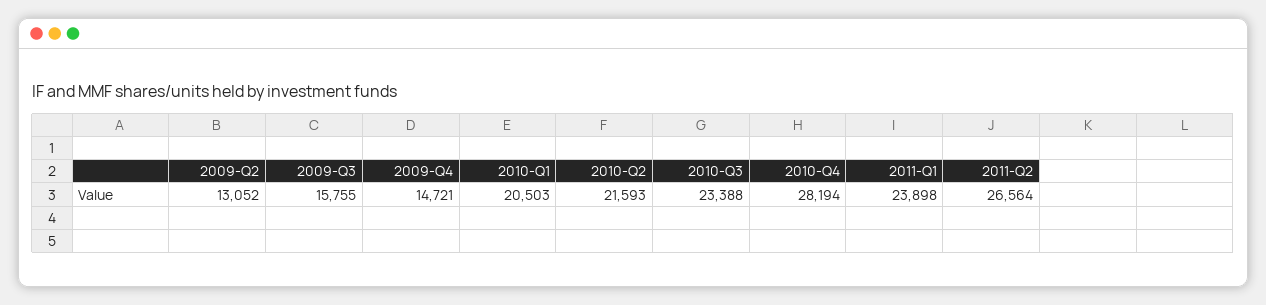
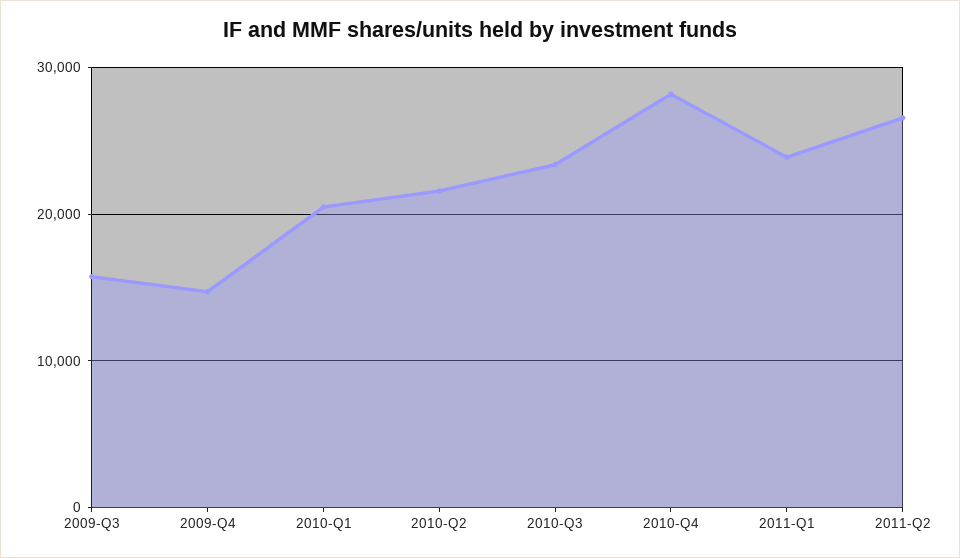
  {
-   "2009-Q2": 13052,
    "2009-Q3": 15755,
    "2009-Q4": 14721,
    "2010-Q1": 20503,
    "2010-Q2": 21593,
    "2010-Q3": 23388,
    "2010-Q4": 28194,
    "2011-Q1": 23898,
    "2011-Q2": 26564
  }

